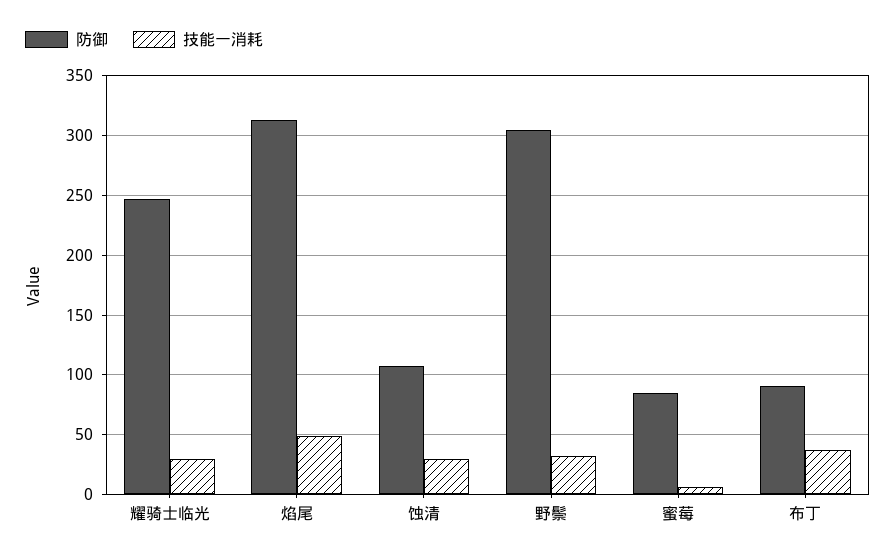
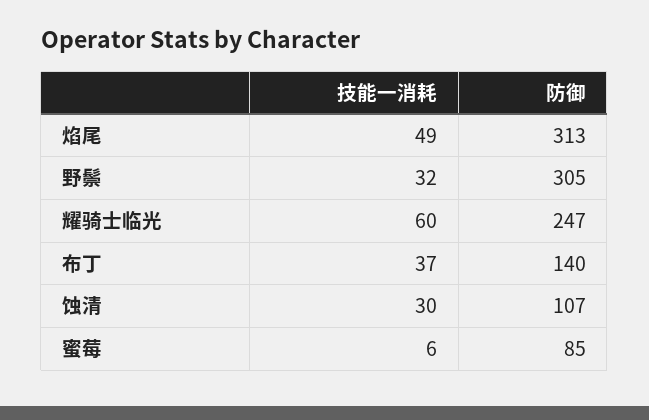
  {
    "防御": {
      "耀骑士临光": 247,
      "焰尾": 313,
      "蚀清": 107,
      "野鬃": 305,
      "蜜莓": 85,
-     "布丁": 90
+     "布丁": 140
    },
    "技能一消耗": {
-     "耀骑士临光": 30,
+     "耀骑士临光": 60,
      "焰尾": 49,
      "蚀清": 30,
      "野鬃": 32,
      "蜜莓": 6,
      "布丁": 37
    }
  }

